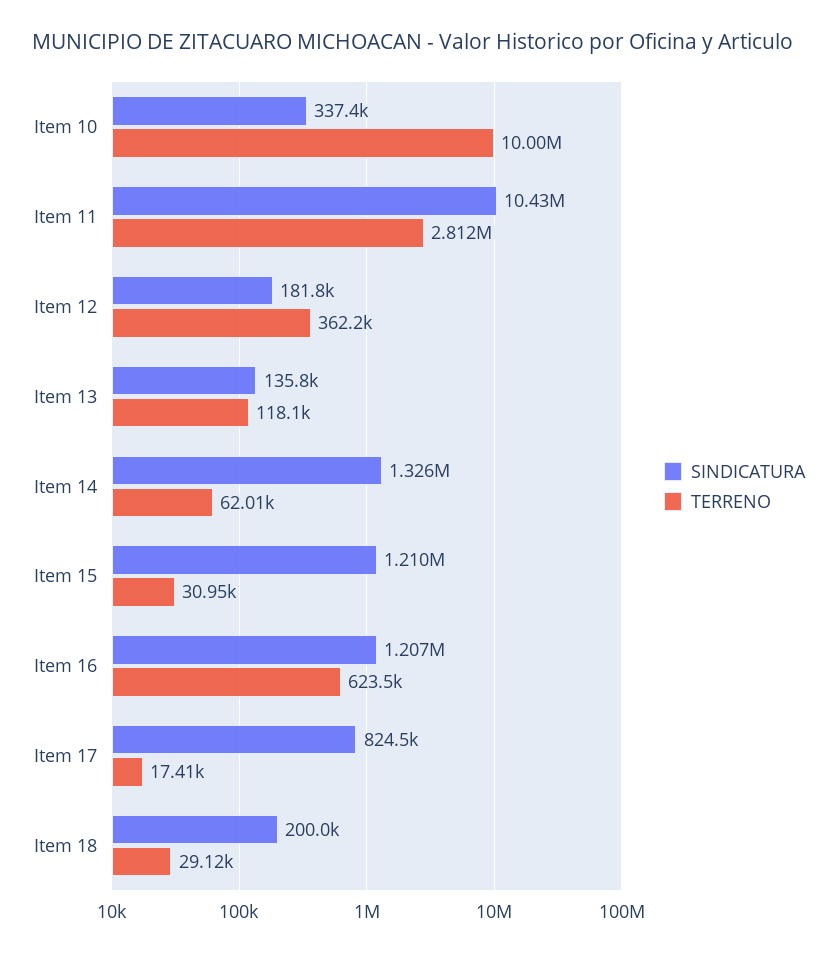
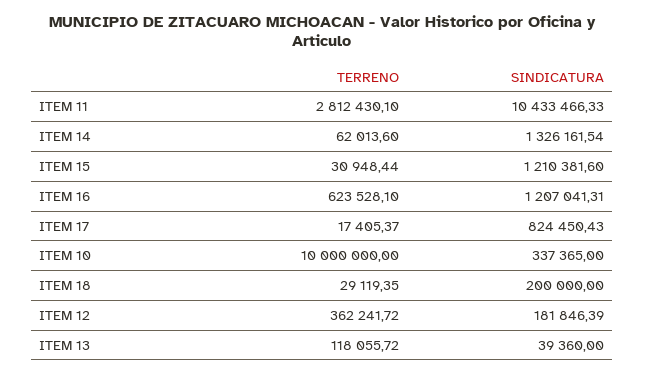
  {
    "SINDICATURA": {
      "Item 10": 337365,
      "Item 11": 10433466.33,
      "Item 12": 181846.39,
-     "Item 13": 135800,
+     "Item 13": 39360,
      "Item 14": 1326161.54,
      "Item 15": 1210381.6,
      "Item 16": 1207041.31,
      "Item 17": 824450.43,
      "Item 18": 200000
    },
    "TERRENO": {
      "Item 10": 10000000,
      "Item 11": 2812430.1,
      "Item 12": 362241.72,
      "Item 13": 118055.72,
      "Item 14": 62013.6,
      "Item 15": 30948.44,
      "Item 16": 623528.1,
      "Item 17": 17405.37,
      "Item 18": 29119.35
    }
  }

